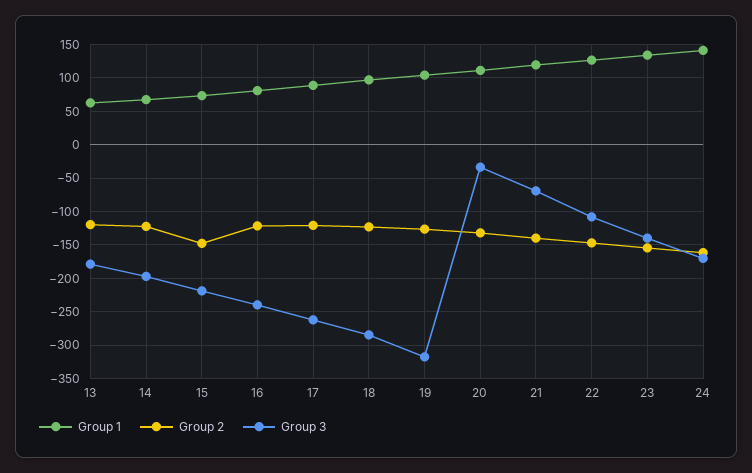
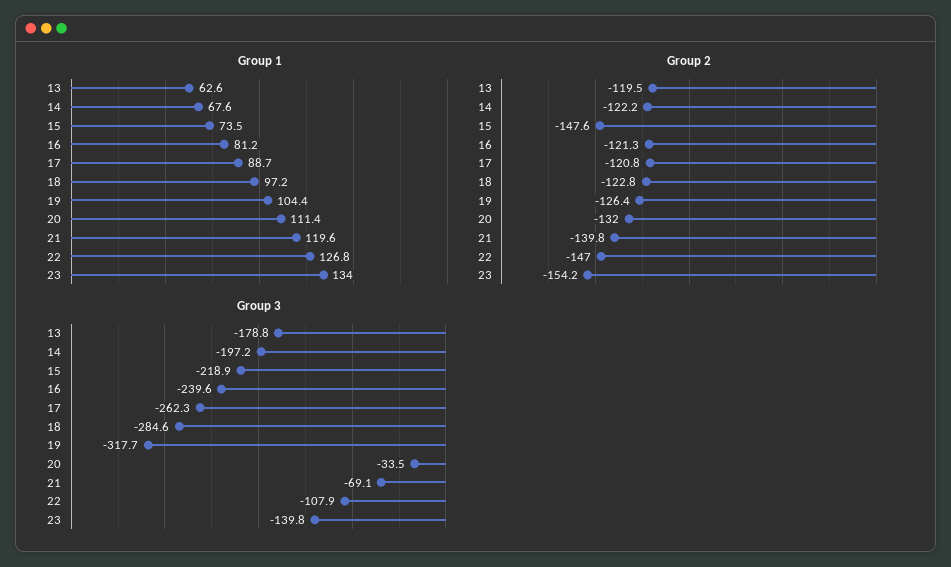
  {
    "Group 1": {
      "13": 62.6,
      "14": 67.6,
      "15": 73.5,
      "16": 81.2,
      "17": 88.7,
      "18": 97.2,
      "19": 104.4,
      "20": 111.4,
      "21": 119.6,
      "22": 126.8,
-     "23": 134,
+     "23": 134
-     "24": 140
    },
    "Group 2": {
      "13": -119.5,
      "14": -122.2,
      "15": -147.6,
      "16": -121.3,
      "17": -120.8,
      "18": -122.8,
      "19": -126.4,
      "20": -132,
      "21": -139.8,
      "22": -147,
-     "23": -154.2,
+     "23": -154.2
-     "24": -160
    },
    "Group 3": {
      "13": -178.8,
      "14": -197.2,
      "15": -218.9,
      "16": -239.6,
      "17": -262.3,
      "18": -284.6,
      "19": -317.7,
      "20": -33.5,
      "21": -69.1,
      "22": -107.9,
-     "23": -139.8,
+     "23": -139.8
-     "24": -170
    }
  }

